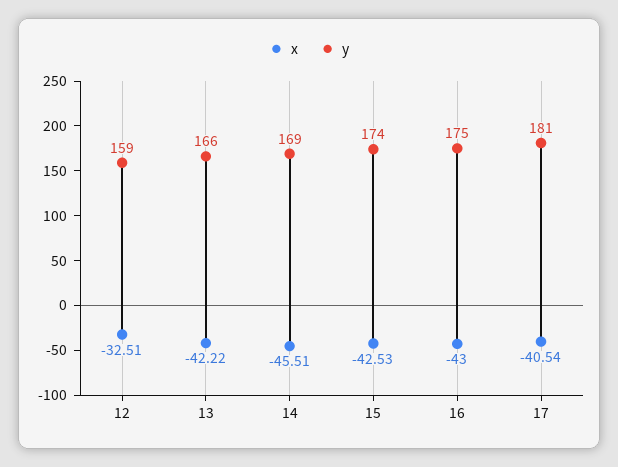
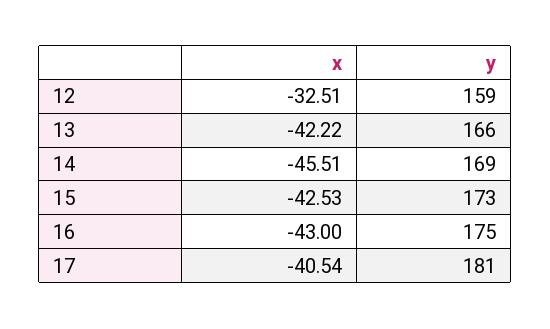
  {
    "x": {
      "12": -32.51,
      "13": -42.22,
      "14": -45.51,
      "15": -42.53,
      "16": -43,
      "17": -40.54
    },
    "y": {
      "12": 159,
      "13": 166,
      "14": 169,
-     "15": 174,
+     "15": 173,
      "16": 175,
      "17": 181
    }
  }

